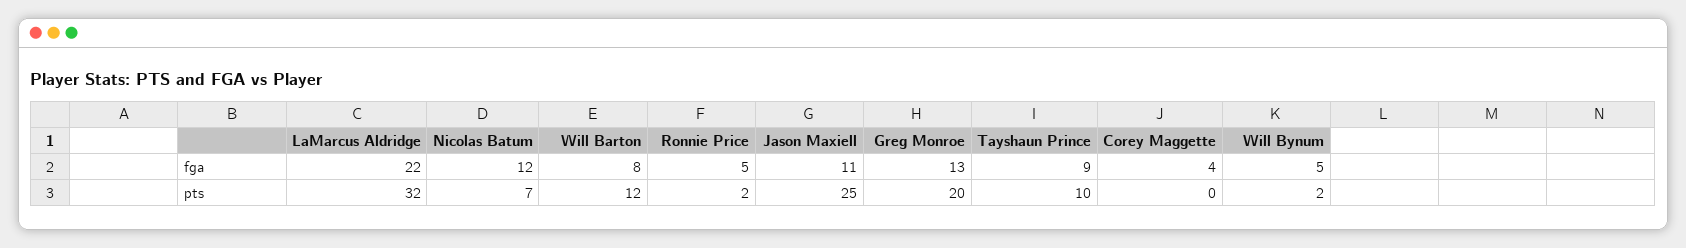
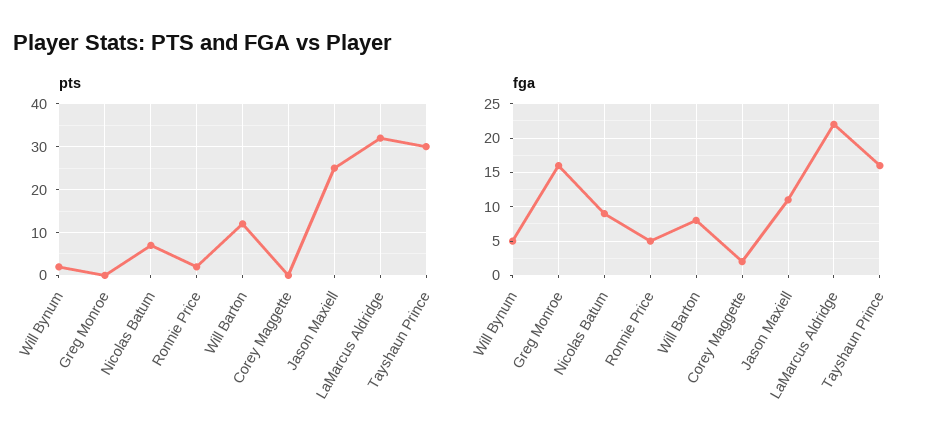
  {
    "fga": {
      "LaMarcus Aldridge": 22,
-     "Nicolas Batum": 12,
+     "Nicolas Batum": 9,
      "Will Barton": 8,
      "Ronnie Price": 5,
      "Jason Maxiell": 11,
-     "Greg Monroe": 13,
+     "Greg Monroe": 16,
-     "Tayshaun Prince": 9,
+     "Tayshaun Prince": 16,
-     "Corey Maggette": 4,
+     "Corey Maggette": 2,
      "Will Bynum": 5
    },
    "pts": {
      "LaMarcus Aldridge": 32,
      "Nicolas Batum": 7,
      "Will Barton": 12,
      "Ronnie Price": 2,
      "Jason Maxiell": 25,
-     "Greg Monroe": 20,
+     "Greg Monroe": 0,
-     "Tayshaun Prince": 10,
+     "Tayshaun Prince": 30,
      "Corey Maggette": 0,
      "Will Bynum": 2
    }
  }

